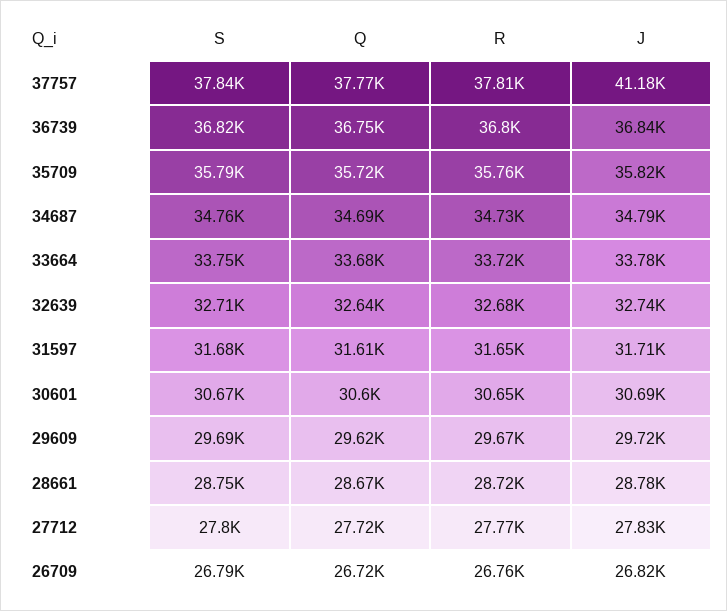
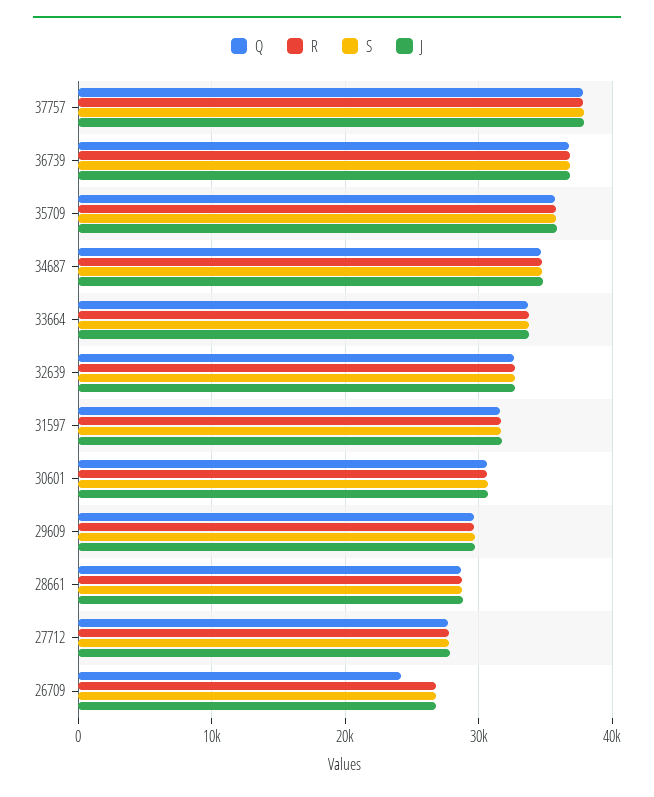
  {
    "S": {
      "37757": 37840,
      "36739": 36820,
      "35709": 35790,
      "34687": 34760,
      "33664": 33750,
      "32639": 32710,
      "31597": 31680,
      "30601": 30670,
      "29609": 29690,
      "28661": 28750,
      "27712": 27800,
      "26709": 26790
    },
    "Q": {
      "37757": 37770,
      "36739": 36750,
      "35709": 35720,
      "34687": 34690,
      "33664": 33680,
      "32639": 32640,
      "31597": 31610,
      "30601": 30600,
      "29609": 29620,
      "28661": 28670,
      "27712": 27720,
-     "26709": 26720
+     "26709": 24000
    },
    "R": {
      "37757": 37810,
      "36739": 36800,
      "35709": 35760,
      "34687": 34730,
      "33664": 33720,
      "32639": 32680,
      "31597": 31650,
      "30601": 30650,
      "29609": 29670,
      "28661": 28720,
      "27712": 27770,
      "26709": 26760
    },
    "J": {
-     "37757": 41180,
+     "37757": 38000,
      "36739": 36840,
      "35709": 35820,
      "34687": 34790,
      "33664": 33780,
      "32639": 32740,
      "31597": 31710,
      "30601": 30690,
      "29609": 29720,
      "28661": 28780,
      "27712": 27830,
      "26709": 26820
    }
  }

